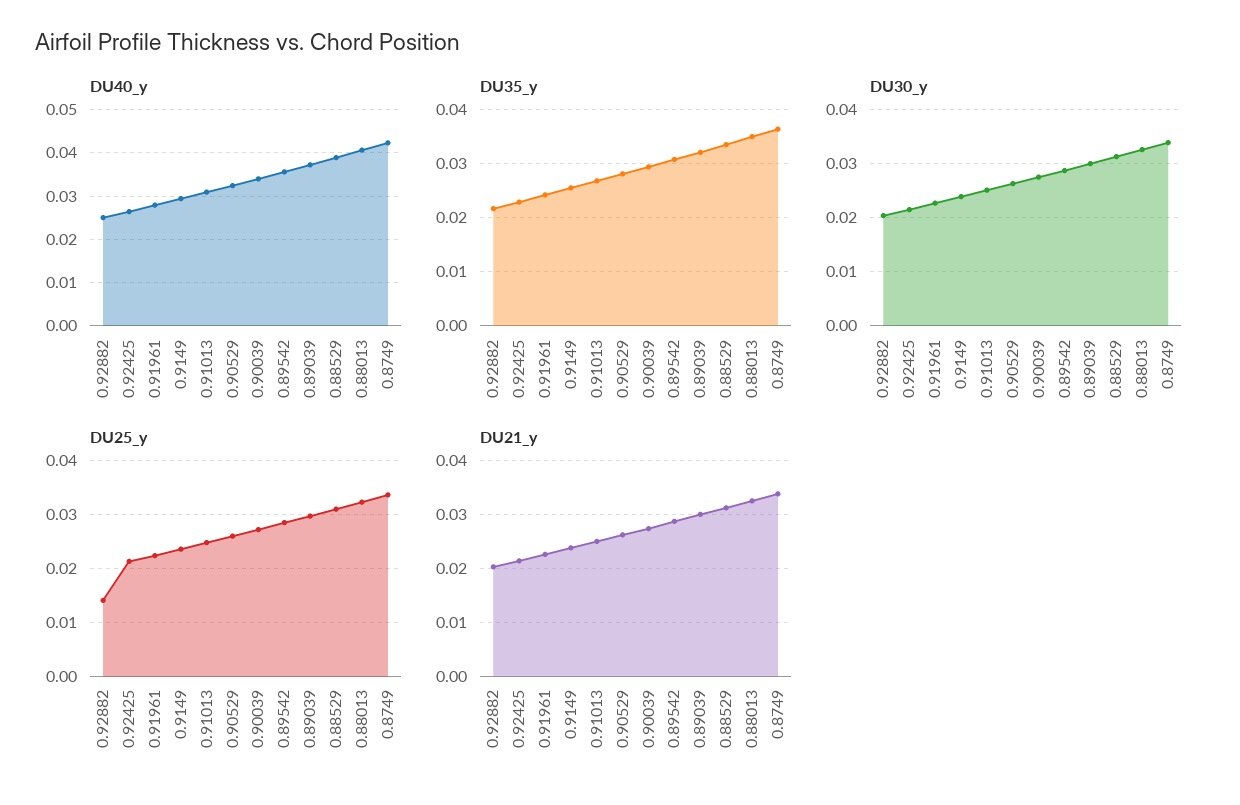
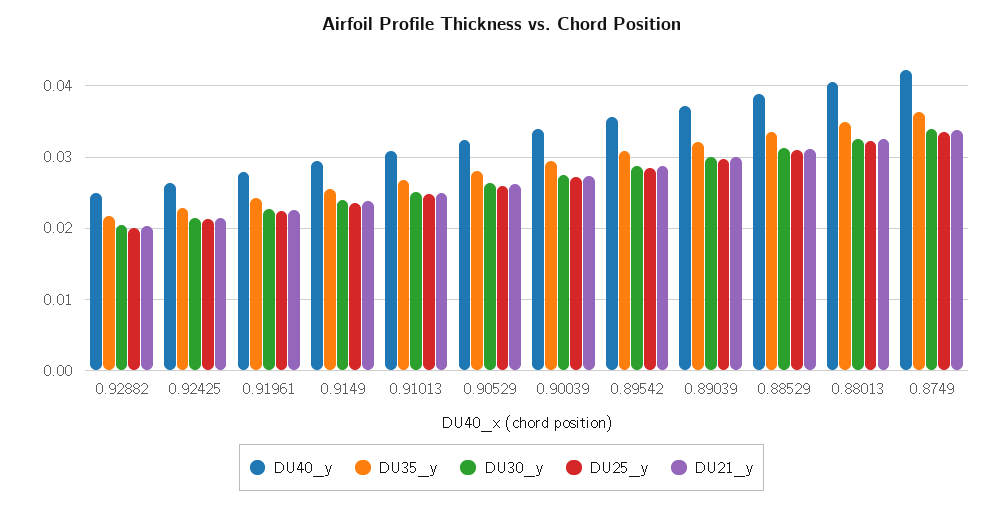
  {
    "DU40_y": {
      "0.92882": 0.025,
      "0.92425": 0.026,
      "0.91961": 0.028,
      "0.9149": 0.029,
      "0.91013": 0.031,
      "0.90529": 0.032,
      "0.90039": 0.034,
      "0.89542": 0.036,
      "0.89039": 0.037,
      "0.88529": 0.039,
      "0.88013": 0.041,
      "0.8749": 0.042
    },
    "DU35_y": {
      "0.92882": 0.022,
      "0.92425": 0.023,
      "0.91961": 0.024,
      "0.9149": 0.026,
      "0.91013": 0.027,
      "0.90529": 0.028,
      "0.90039": 0.029,
      "0.89542": 0.031,
      "0.89039": 0.032,
      "0.88529": 0.034,
      "0.88013": 0.035,
      "0.8749": 0.036
    },
    "DU30_y": {
      "0.92882": 0.02,
      "0.92425": 0.022,
      "0.91961": 0.023,
      "0.9149": 0.024,
      "0.91013": 0.025,
      "0.90529": 0.026,
      "0.90039": 0.028,
      "0.89542": 0.029,
      "0.89039": 0.03,
      "0.88529": 0.031,
      "0.88013": 0.033,
      "0.8749": 0.034
    },
    "DU25_y": {
-     "0.92882": 0.014,
+     "0.92882": 0.02,
      "0.92425": 0.021,
      "0.91961": 0.022,
      "0.9149": 0.024,
      "0.91013": 0.025,
      "0.90529": 0.026,
      "0.90039": 0.027,
      "0.89542": 0.029,
      "0.89039": 0.03,
      "0.88529": 0.031,
      "0.88013": 0.032,
      "0.8749": 0.034
    },
    "DU21_y": {
      "0.92882": 0.02,
      "0.92425": 0.021,
      "0.91961": 0.023,
      "0.9149": 0.024,
      "0.91013": 0.025,
      "0.90529": 0.026,
      "0.90039": 0.027,
      "0.89542": 0.029,
      "0.89039": 0.03,
      "0.88529": 0.031,
      "0.88013": 0.033,
      "0.8749": 0.034
    }
  }

